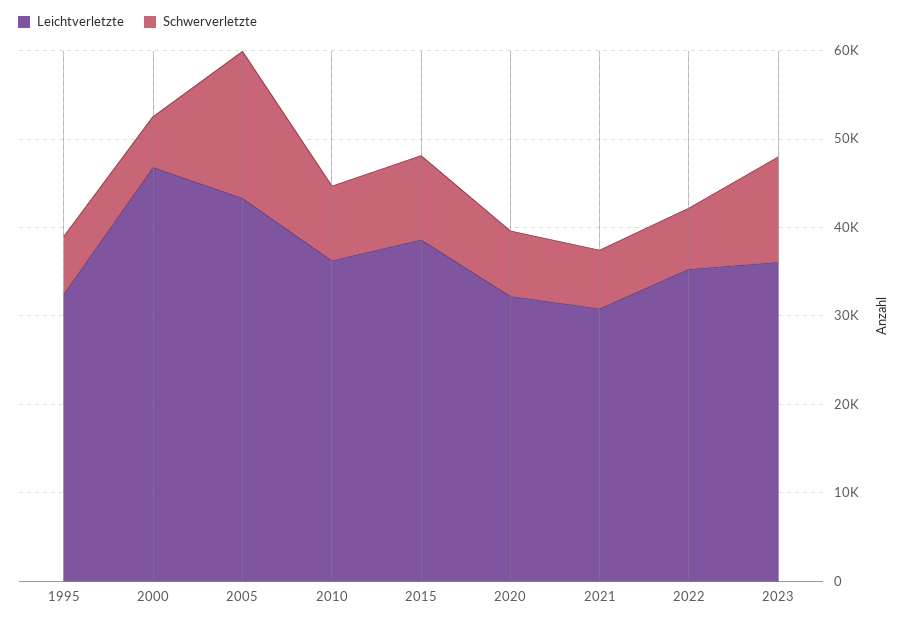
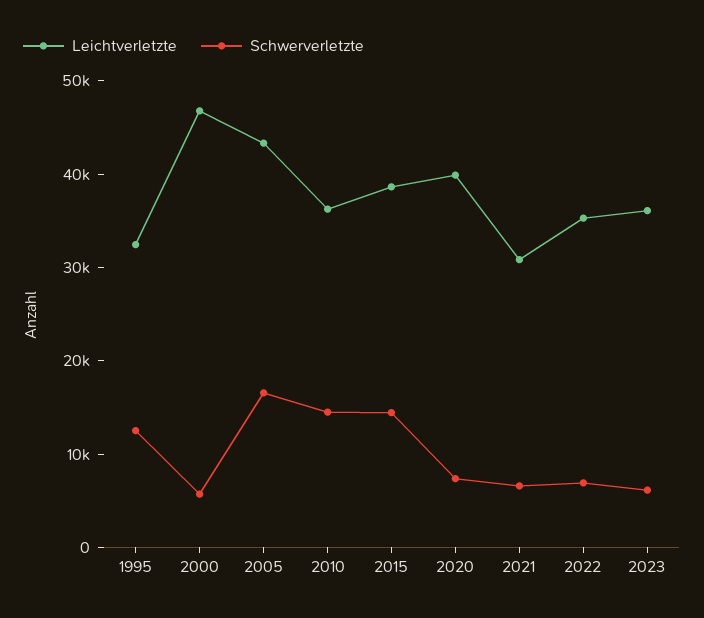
  {
    "Leichtverletzte": {
      "1995": 32000,
      "2000": 46000,
      "2005": 44000,
      "2010": 36000,
      "2015": 38000,
-     "2020": 32000,
+     "2020": 40000,
      "2021": 30000,
      "2022": 36000,
      "2023": 36000
    },
    "Schwerverletzte": {
-     "1995": 6000,
+     "1995": 12000,
      "2000": 6000,
      "2005": 16000,
-     "2010": 8000,
+     "2010": 14000,
-     "2015": 10000,
+     "2015": 14000,
      "2020": 8000,
      "2021": 6000,
      "2022": 6000,
-     "2023": 12000
+     "2023": 6000
    }
  }

